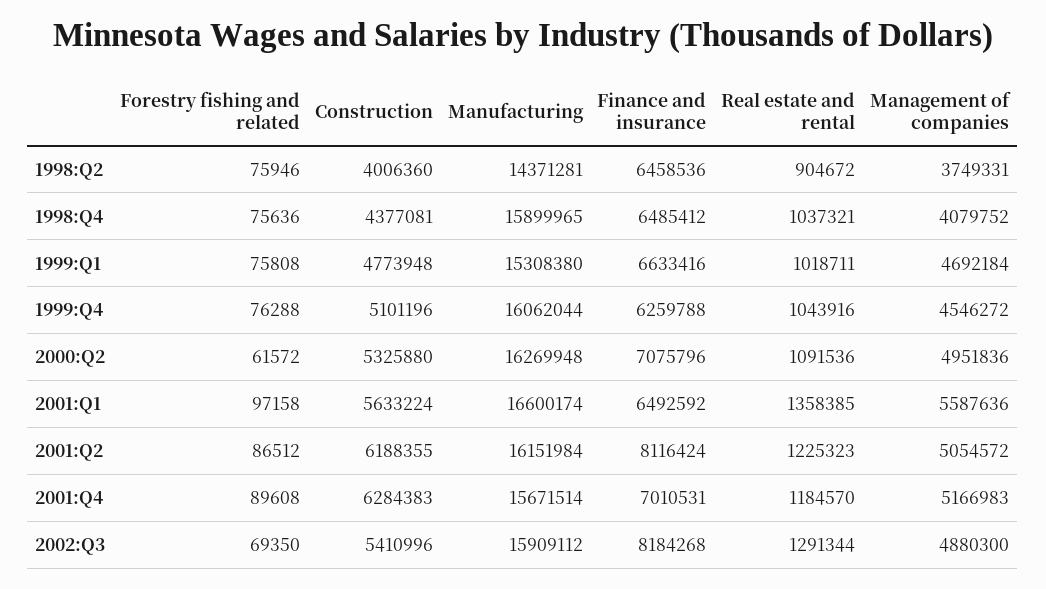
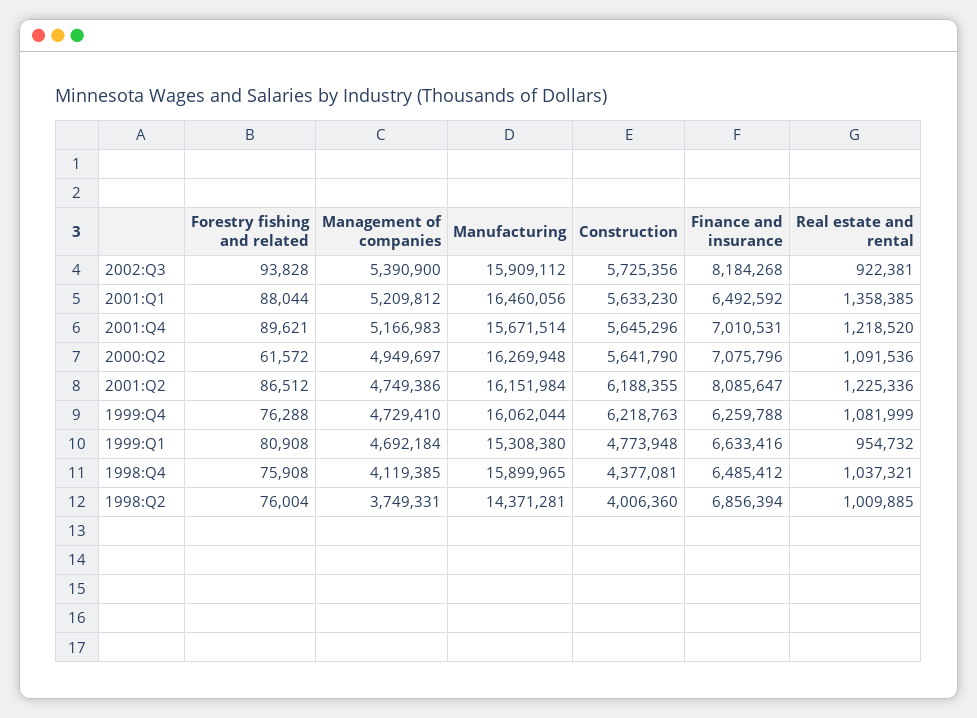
  {
    "Forestry fishing and related": {
-     "1998:Q2": 75946,
+     "1998:Q2": 76004,
-     "1998:Q4": 75636,
+     "1998:Q4": 75908,
-     "1999:Q1": 75808,
+     "1999:Q1": 80908,
      "1999:Q4": 76288,
      "2000:Q2": 61572,
-     "2001:Q1": 97158,
+     "2001:Q1": 88044,
      "2001:Q2": 86512,
-     "2001:Q4": 89608,
+     "2001:Q4": 89621,
-     "2002:Q3": 69350
+     "2002:Q3": 93828
    },
    "Construction": {
      "1998:Q2": 4006360,
      "1998:Q4": 4377081,
      "1999:Q1": 4773948,
-     "1999:Q4": 5101196,
+     "1999:Q4": 6218763,
-     "2000:Q2": 5325880,
+     "2000:Q2": 5641790,
-     "2001:Q1": 5633224,
+     "2001:Q1": 5633230,
      "2001:Q2": 6188355,
-     "2001:Q4": 6284383,
+     "2001:Q4": 5645296,
-     "2002:Q3": 5410996
+     "2002:Q3": 5725356
    },
    "Manufacturing": {
      "1998:Q2": 14371281,
      "1998:Q4": 15899965,
      "1999:Q1": 15308380,
      "1999:Q4": 16062044,
      "2000:Q2": 16269948,
-     "2001:Q1": 16600174,
+     "2001:Q1": 16460056,
      "2001:Q2": 16151984,
      "2001:Q4": 15671514,
      "2002:Q3": 15909112
    },
    "Finance and insurance": {
-     "1998:Q2": 6458536,
+     "1998:Q2": 6856394,
      "1998:Q4": 6485412,
      "1999:Q1": 6633416,
      "1999:Q4": 6259788,
      "2000:Q2": 7075796,
      "2001:Q1": 6492592,
-     "2001:Q2": 8116424,
+     "2001:Q2": 8085647,
      "2001:Q4": 7010531,
      "2002:Q3": 8184268
    },
    "Real estate and rental": {
-     "1998:Q2": 904672,
+     "1998:Q2": 1009885,
      "1998:Q4": 1037321,
-     "1999:Q1": 1018711,
+     "1999:Q1": 954732,
-     "1999:Q4": 1043916,
+     "1999:Q4": 1081999,
      "2000:Q2": 1091536,
      "2001:Q1": 1358385,
-     "2001:Q2": 1225323,
+     "2001:Q2": 1225336,
-     "2001:Q4": 1184570,
+     "2001:Q4": 1218520,
-     "2002:Q3": 1291344
+     "2002:Q3": 922381
    },
    "Management of companies": {
      "1998:Q2": 3749331,
-     "1998:Q4": 4079752,
+     "1998:Q4": 4119385,
      "1999:Q1": 4692184,
-     "1999:Q4": 4546272,
+     "1999:Q4": 4729410,
-     "2000:Q2": 4951836,
+     "2000:Q2": 4949697,
-     "2001:Q1": 5587636,
+     "2001:Q1": 5209812,
-     "2001:Q2": 5054572,
+     "2001:Q2": 4749386,
      "2001:Q4": 5166983,
-     "2002:Q3": 4880300
+     "2002:Q3": 5390900
    }
  }

